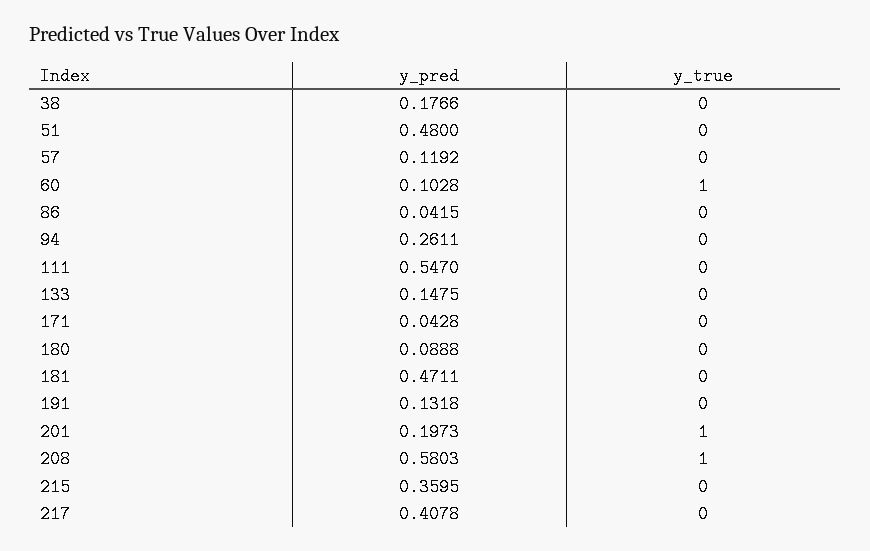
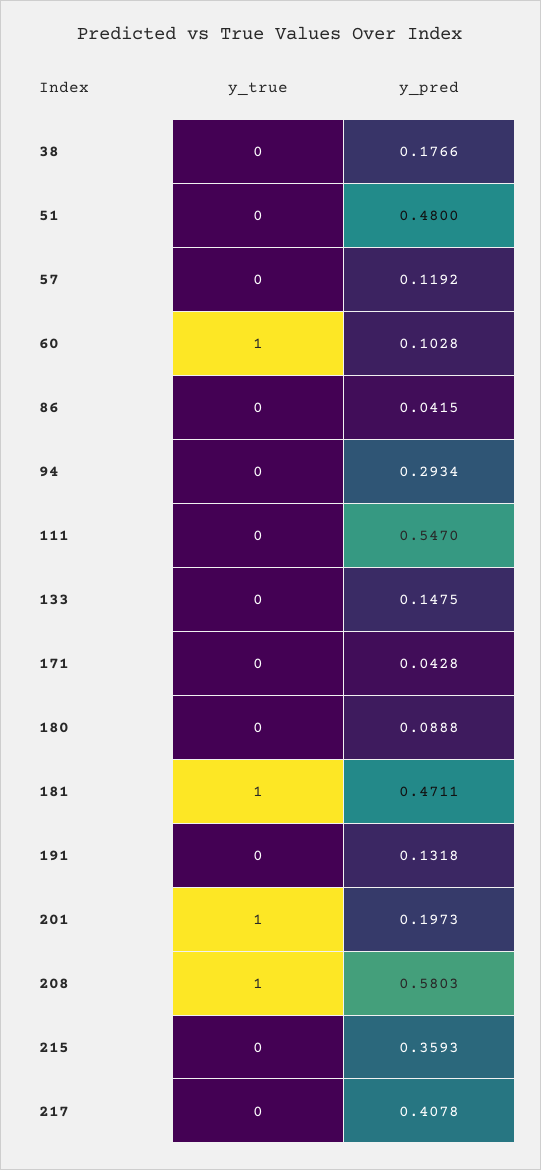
  {
    "y_pred": {
      "38": 0.1766,
      "51": 0.48,
      "57": 0.1192,
      "60": 0.1028,
      "86": 0.0415,
-     "94": 0.2611,
+     "94": 0.2934,
      "111": 0.547,
      "133": 0.1475,
      "171": 0.0428,
      "180": 0.0888,
      "181": 0.4711,
      "191": 0.1318,
      "201": 0.1973,
      "208": 0.5803,
-     "215": 0.3595,
+     "215": 0.3593,
      "217": 0.4078
    },
    "y_true": {
      "38": 0,
      "51": 0,
      "57": 0,
      "60": 1,
      "86": 0,
      "94": 0,
      "111": 0,
      "133": 0,
      "171": 0,
      "180": 0,
-     "181": 0,
+     "181": 1,
      "191": 0,
      "201": 1,
      "208": 1,
      "215": 0,
      "217": 0
    }
  }

